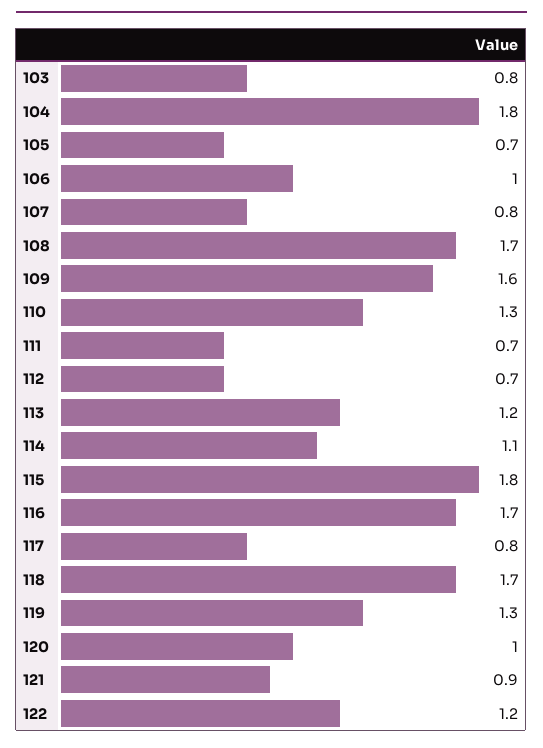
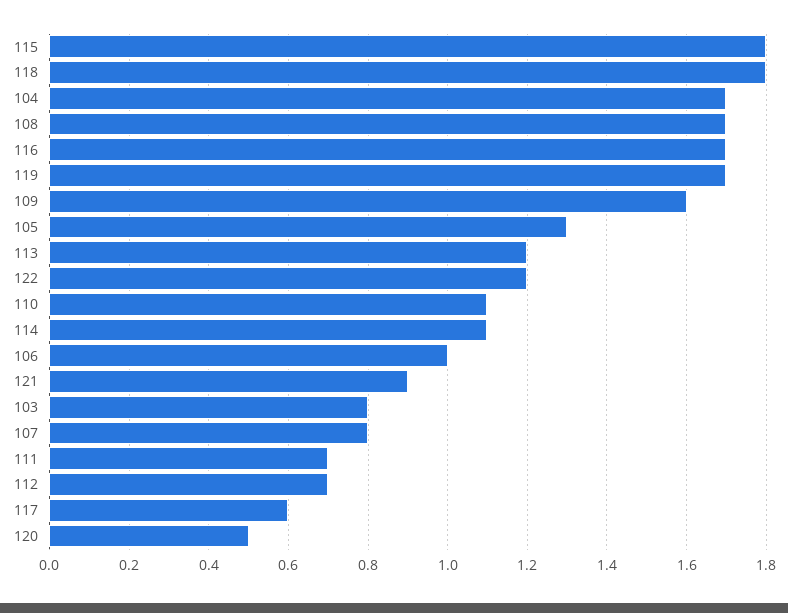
  {
    "103": 0.8,
-   "104": 1.8,
+   "104": 1.7,
-   "105": 0.7,
+   "105": 1.3,
    "106": 1,
    "107": 0.8,
    "108": 1.7,
    "109": 1.6,
-   "110": 1.3,
+   "110": 1.1,
    "111": 0.7,
    "112": 0.7,
    "113": 1.2,
    "114": 1.1,
    "115": 1.8,
    "116": 1.7,
-   "117": 0.8,
+   "117": 0.6,
-   "118": 1.7,
+   "118": 1.8,
-   "119": 1.3,
+   "119": 1.7,
-   "120": 1,
+   "120": 0.5,
    "121": 0.9,
    "122": 1.2
  }

